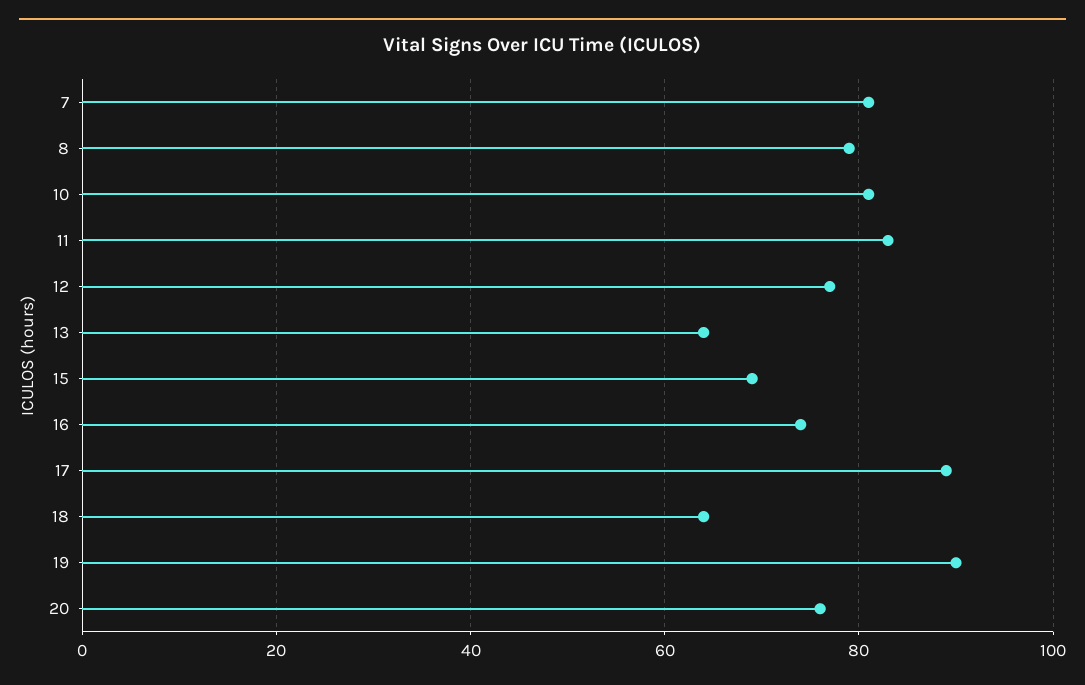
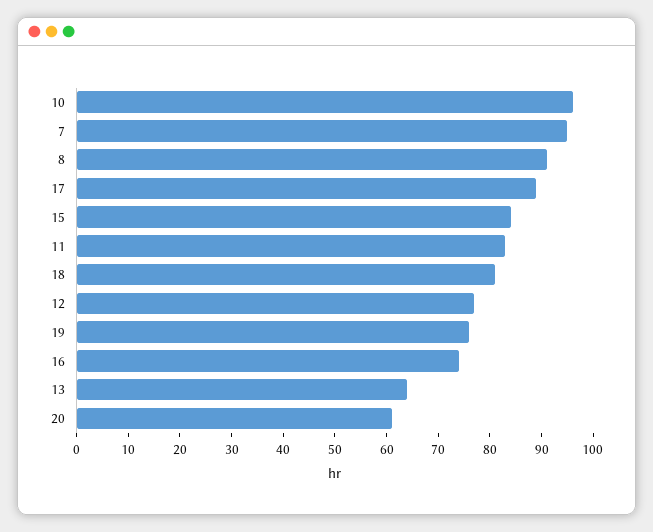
  {
-   "7": 80,
+   "7": 95,
-   "8": 80,
+   "8": 90,
-   "10": 80,
+   "10": 95,
    "11": 85,
    "12": 75,
    "13": 65,
-   "15": 70,
+   "15": 85,
    "16": 75,
    "17": 90,
-   "18": 65,
+   "18": 80,
-   "19": 90,
+   "19": 75,
-   "20": 75
+   "20": 60
  }

